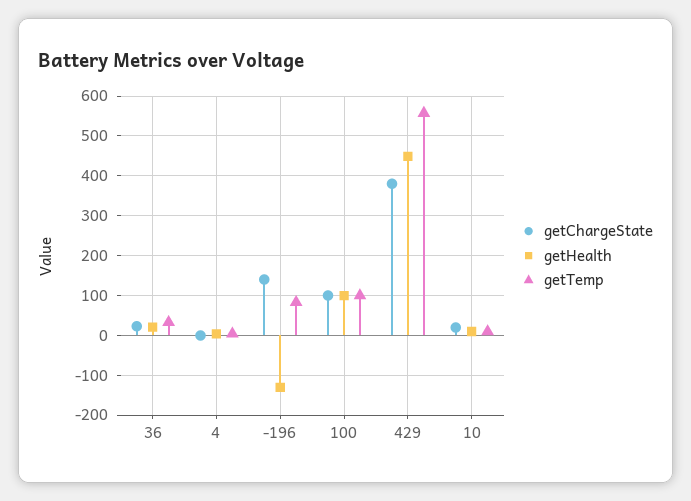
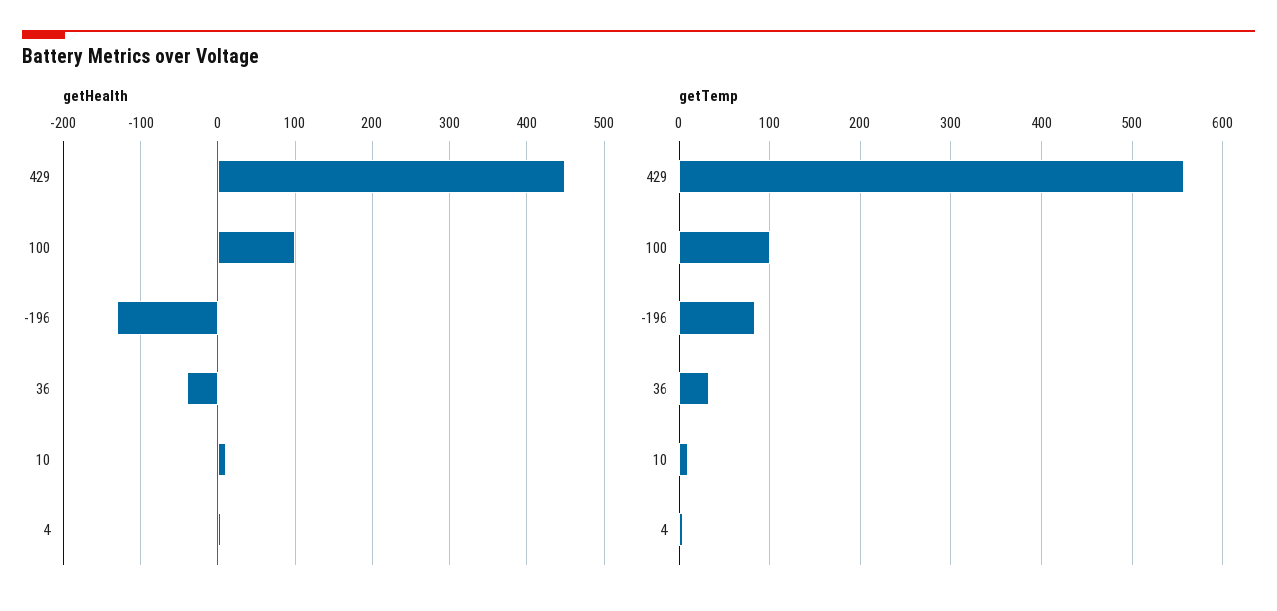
  {
-   "getChargeState": {
-     "36": 20,
-     "4": 0,
-     "-196": 140,
-     "100": 100,
-     "429": 380,
-     "10": 20
-   },
    "getHealth": {
-     "36": 20,
+     "36": -40,
      "4": 0,
      "-196": -130,
      "100": 100,
      "429": 450,
      "10": 10
    },
    "getTemp": {
      "36": 30,
      "4": 0,
      "-196": 80,
      "100": 100,
      "429": 560,
      "10": 10
    }
  }

